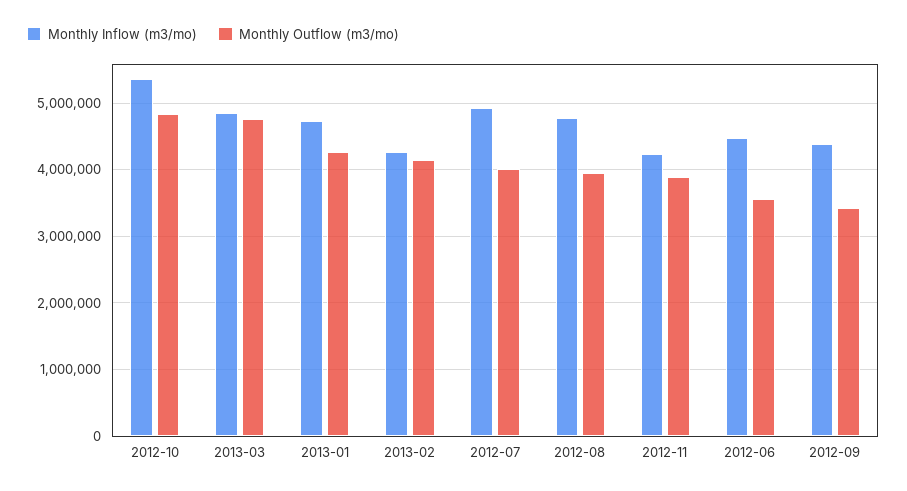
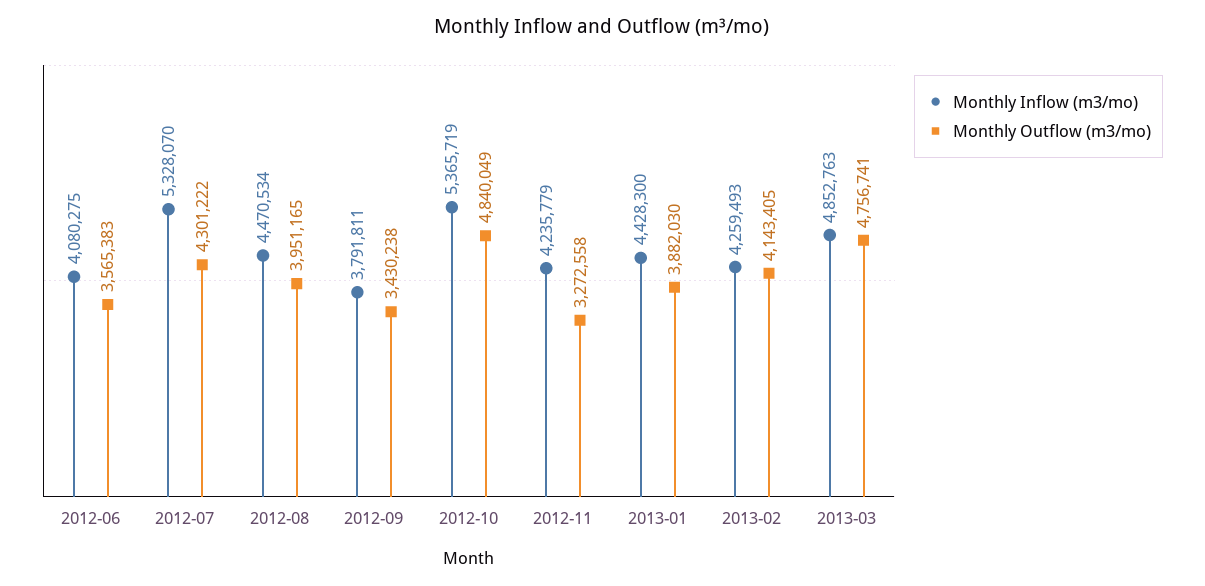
  {
    "Monthly Inflow (m3/mo)": {
      "2012-10": 5365719,
      "2013-03": 4852763,
-     "2013-01": 4700000,
+     "2013-01": 4428300,
      "2013-02": 4259493,
-     "2012-07": 4900000,
+     "2012-07": 5328070,
-     "2012-08": 4800000,
+     "2012-08": 4470534,
      "2012-11": 4235779,
-     "2012-06": 4500000,
+     "2012-06": 4080275,
-     "2012-09": 4400000
+     "2012-09": 3791811
    },
    "Monthly Outflow (m3/mo)": {
      "2012-10": 4840049,
      "2013-03": 4756741,
-     "2013-01": 4300000,
+     "2013-01": 3882030,
      "2013-02": 4143405,
-     "2012-07": 4000000,
+     "2012-07": 4301222,
      "2012-08": 3951165,
-     "2012-11": 3900000,
+     "2012-11": 3272558,
      "2012-06": 3565383,
      "2012-09": 3430238
    }
  }

